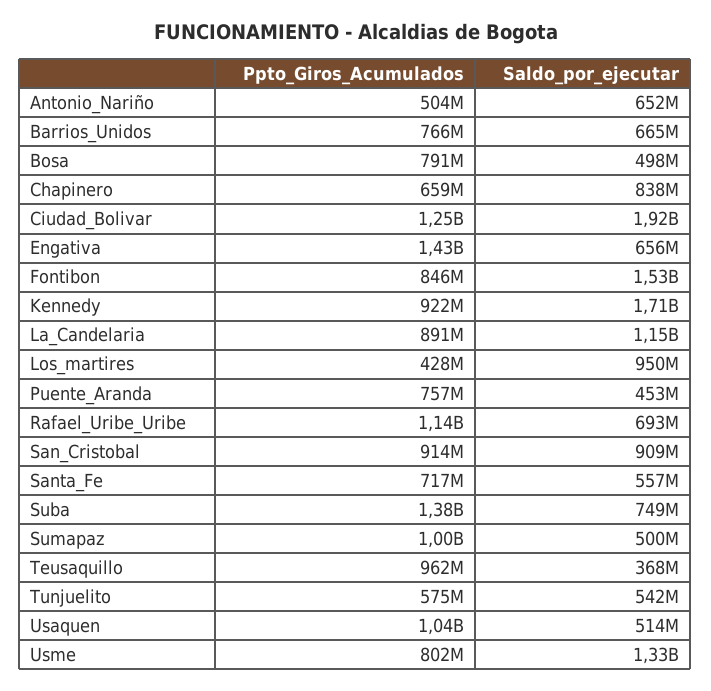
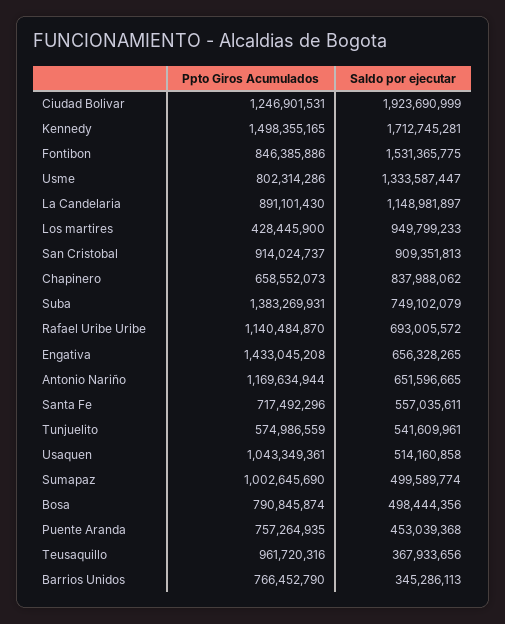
  {
    "Ppto_Giros_Acumulados": {
-     "Antonio_Nariño": 504000000,
+     "Antonio_Nariño": 1169634944,
      "Barrios_Unidos": 766452790,
      "Bosa": 790845874,
      "Chapinero": 658552073,
      "Ciudad_Bolivar": 1246901531,
      "Engativa": 1433045208,
      "Fontibon": 846385886,
-     "Kennedy": 922000000,
+     "Kennedy": 1498355165,
      "La_Candelaria": 891101430,
      "Los_martires": 428445900,
      "Puente_Aranda": 757264935,
      "Rafael_Uribe_Uribe": 1140484870,
      "San_Cristobal": 914024737,
      "Santa_Fe": 717492296,
      "Suba": 1383269931,
      "Sumapaz": 1002645690,
      "Teusaquillo": 961720316,
      "Tunjuelito": 574986559,
      "Usaquen": 1043349361,
      "Usme": 802314286
    },
    "Saldo_por_ejecutar": {
      "Antonio_Nariño": 651596665,
-     "Barrios_Unidos": 665000000,
+     "Barrios_Unidos": 345286113,
      "Bosa": 498444356,
      "Chapinero": 837988062,
      "Ciudad_Bolivar": 1923690999,
      "Engativa": 656328265,
      "Fontibon": 1531365775,
      "Kennedy": 1712745281,
      "La_Candelaria": 1148981897,
      "Los_martires": 949799233,
      "Puente_Aranda": 453039368,
      "Rafael_Uribe_Uribe": 693005572,
      "San_Cristobal": 909351813,
      "Santa_Fe": 557035611,
      "Suba": 749102079,
      "Sumapaz": 499589774,
      "Teusaquillo": 367933656,
      "Tunjuelito": 541609961,
      "Usaquen": 514160858,
      "Usme": 1333587447
    }
  }

